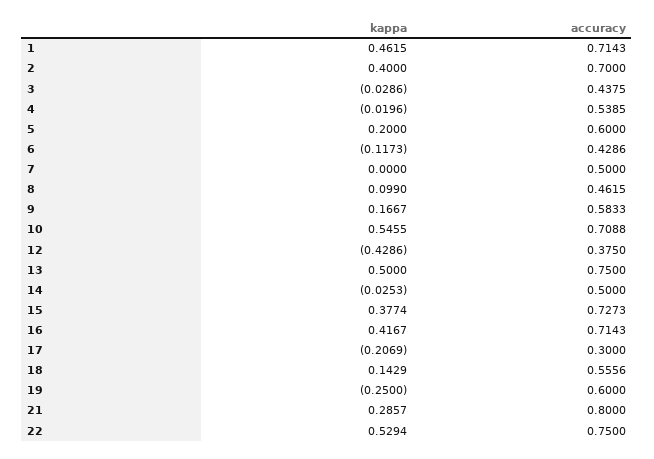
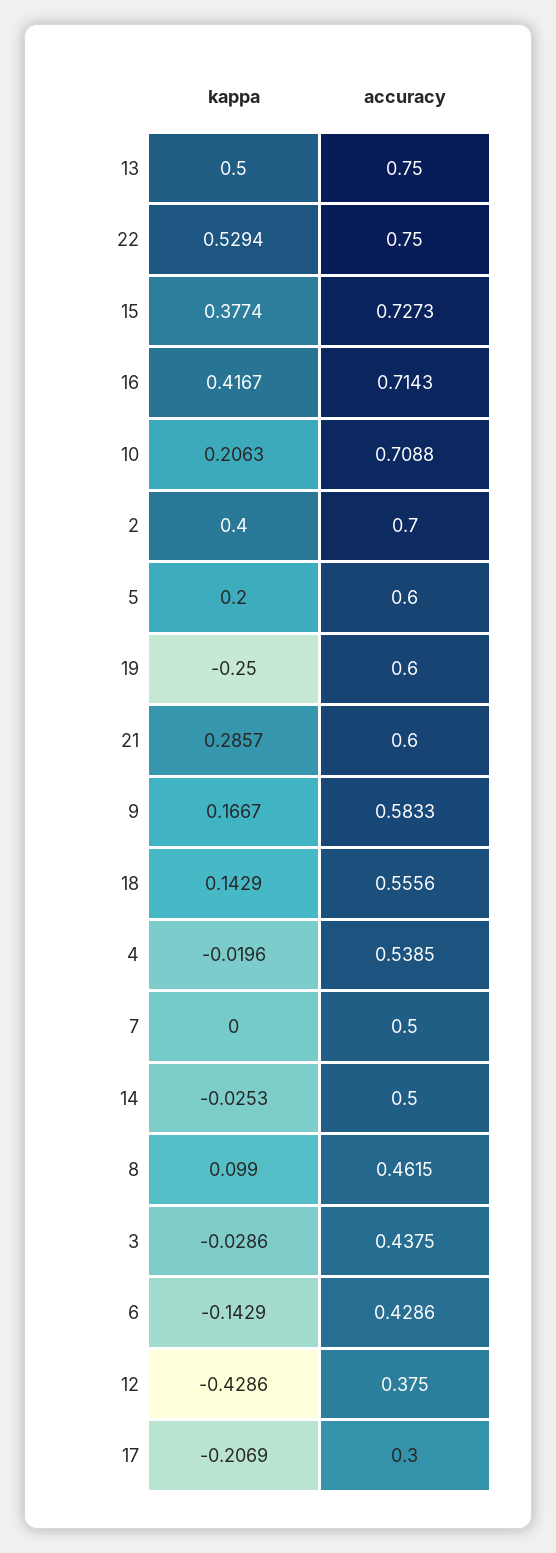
  {
    "kappa": {
-     "1": 0.4615,
      "2": 0.4,
      "3": -0.0286,
      "4": -0.0196,
      "5": 0.2,
-     "6": -0.1173,
+     "6": -0.1429,
      "7": 0,
      "8": 0.099,
      "9": 0.1667,
-     "10": 0.5455,
+     "10": 0.2063,
      "12": -0.4286,
      "13": 0.5,
      "14": -0.0253,
      "15": 0.3774,
      "16": 0.4167,
      "17": -0.2069,
      "18": 0.1429,
      "19": -0.25,
      "21": 0.2857,
      "22": 0.5294
    },
    "accuracy": {
-     "1": 0.7143,
      "2": 0.7,
      "3": 0.4375,
      "4": 0.5385,
      "5": 0.6,
      "6": 0.4286,
      "7": 0.5,
      "8": 0.4615,
      "9": 0.5833,
      "10": 0.7088,
      "12": 0.375,
      "13": 0.75,
      "14": 0.5,
      "15": 0.7273,
      "16": 0.7143,
      "17": 0.3,
      "18": 0.5556,
      "19": 0.6,
-     "21": 0.8,
+     "21": 0.6,
      "22": 0.75
    }
  }

